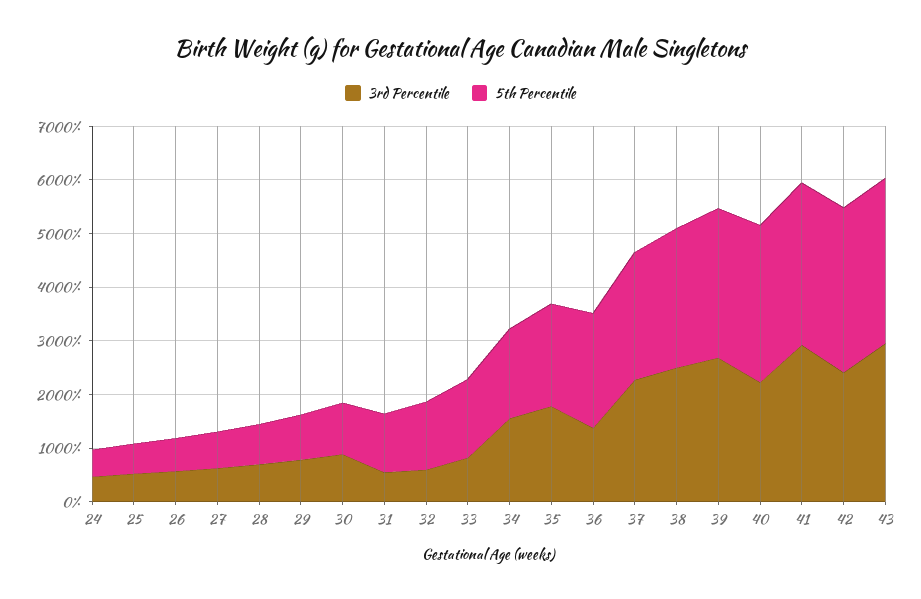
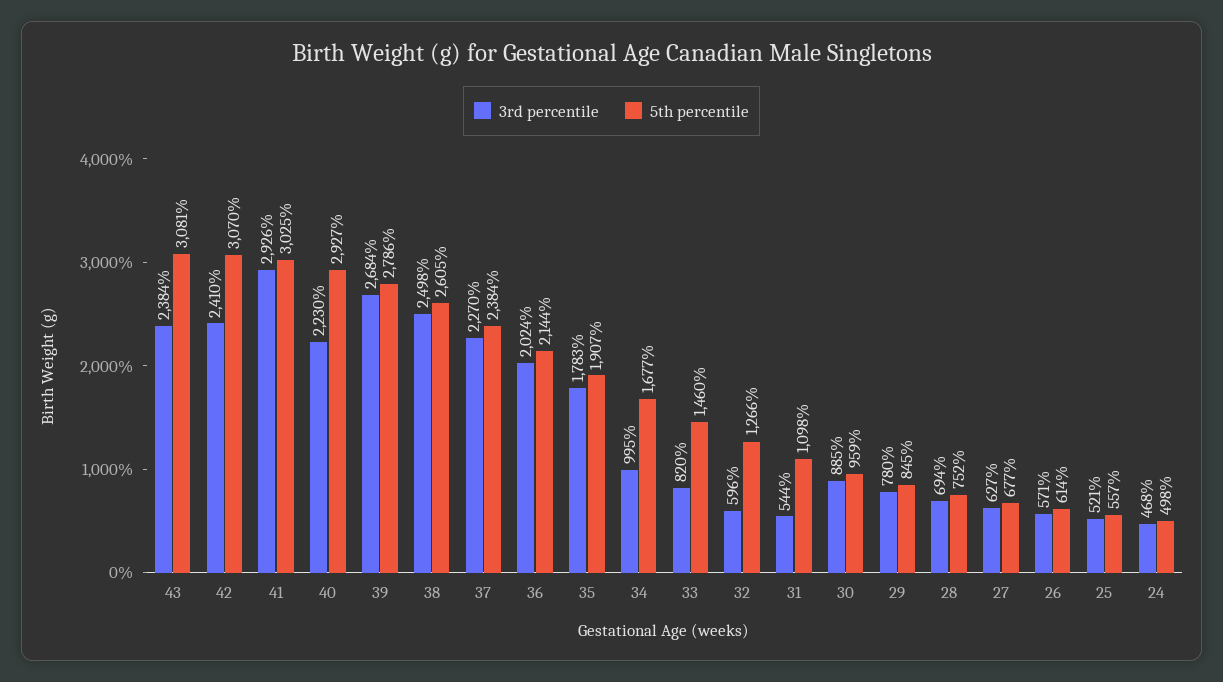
  {
    "3rd Percentile": {
      "24": 468,
      "25": 521,
      "26": 571,
      "27": 627,
      "28": 694,
      "29": 780,
      "30": 885,
      "31": 544,
      "32": 596,
      "33": 820,
-     "34": 1600,
+     "34": 995,
      "35": 1783,
-     "36": 1400,
+     "36": 2024,
      "37": 2270,
      "38": 2498,
      "39": 2684,
      "40": 2230,
      "41": 2926,
      "42": 2410,
-     "43": 3000
+     "43": 2384
    },
    "5th Percentile": {
      "24": 498,
      "25": 557,
      "26": 614,
      "27": 677,
      "28": 752,
      "29": 845,
      "30": 959,
      "31": 1098,
      "32": 1266,
      "33": 1460,
      "34": 1677,
      "35": 1907,
      "36": 2144,
      "37": 2384,
      "38": 2605,
      "39": 2786,
      "40": 2927,
      "41": 3025,
      "42": 3070,
      "43": 3081
    }
  }

